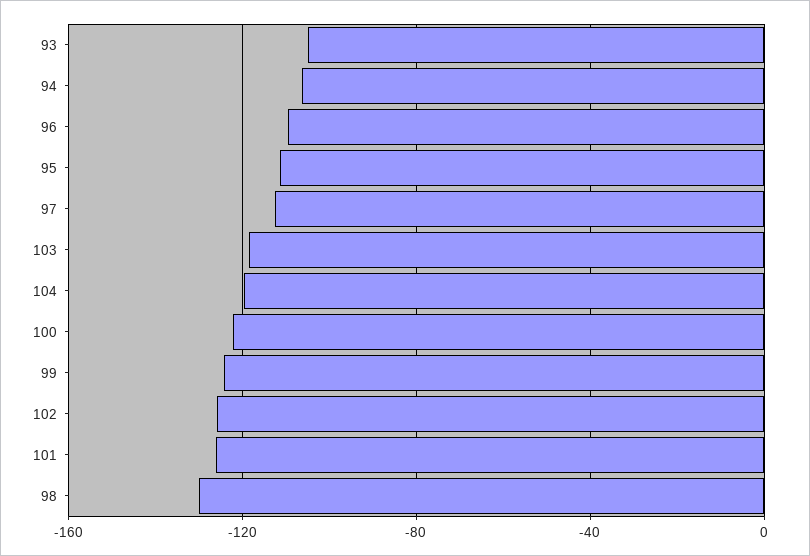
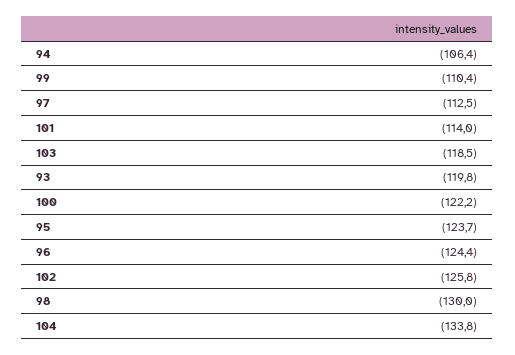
  {
-   "93": -105,
+   "93": -119.8,
    "94": -106.4,
-   "96": -110,
+   "96": -124.4,
-   "95": -110,
+   "95": -123.7,
    "97": -112.5,
    "103": -118.5,
-   "104": -120,
+   "104": -133.8,
    "100": -122.2,
-   "99": -125,
+   "99": -110.4,
    "102": -125.8,
-   "101": -125,
+   "101": -114,
    "98": -130
  }

